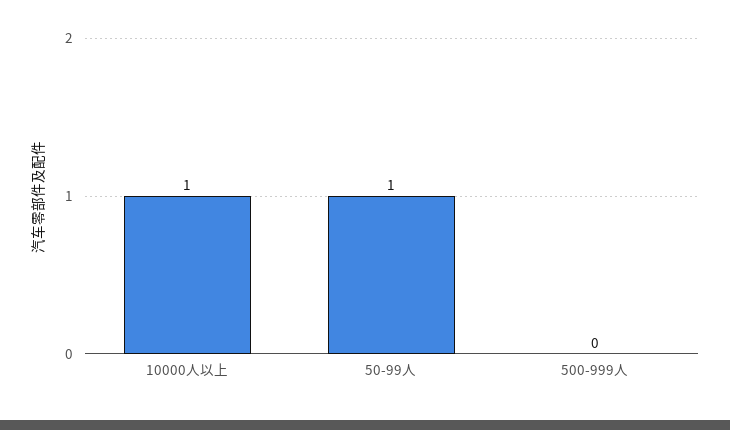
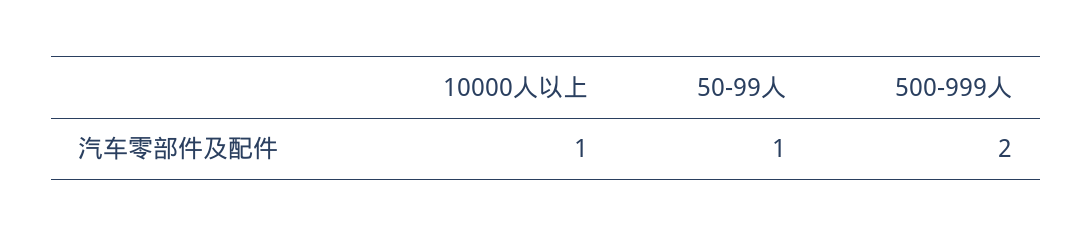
  {
    "10000人以上": 1,
    "50-99人": 1,
-   "500-999人": 0
+   "500-999人": 2
  }

